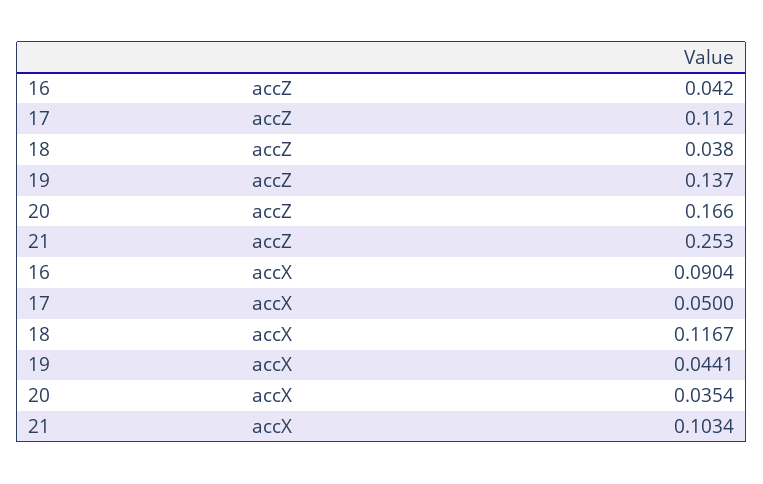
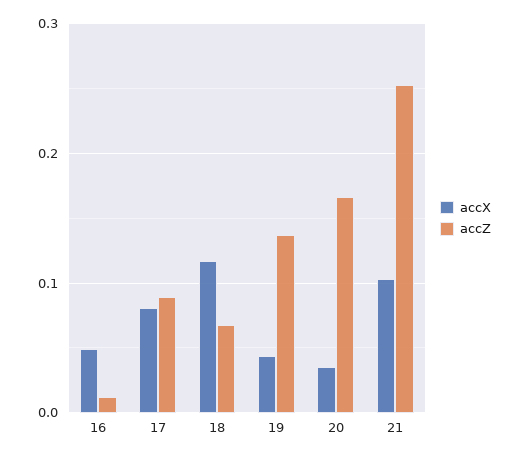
  {
    "accZ": {
-     "16": 0.042,
+     "16": 0.01,
-     "17": 0.112,
+     "17": 0.09,
-     "18": 0.038,
+     "18": 0.07,
      "19": 0.137,
      "20": 0.166,
      "21": 0.253
    },
    "accX": {
-     "16": 0.0904,
+     "16": 0.05,
-     "17": 0.05,
+     "17": 0.08,
      "18": 0.1167,
      "19": 0.0441,
      "20": 0.0354,
      "21": 0.1034
    }
  }

